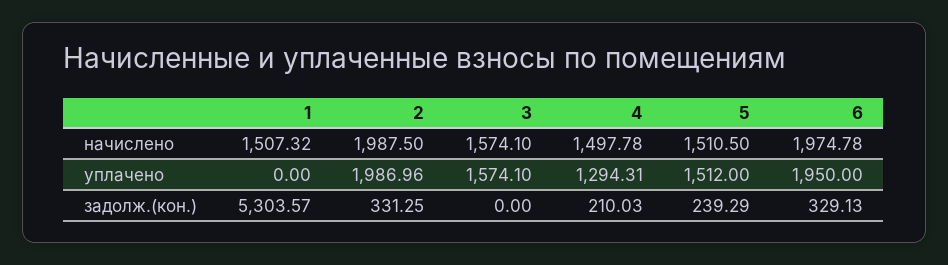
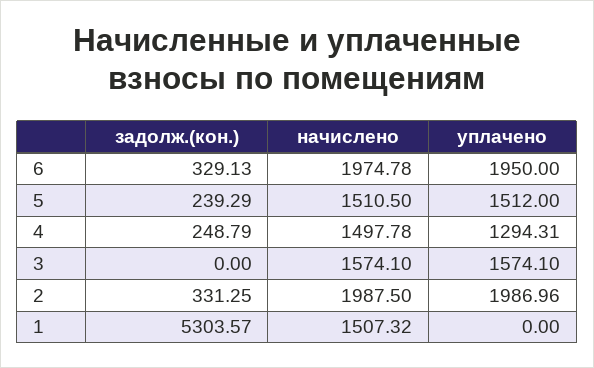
  {
    "1": {
      "начислено": 1507.32,
      "уплачено": 0,
      "задолж.(кон.)": 5303.57
    },
    "2": {
      "начислено": 1987.5,
      "уплачено": 1986.96,
      "задолж.(кон.)": 331.25
    },
    "3": {
      "начислено": 1574.1,
      "уплачено": 1574.1,
      "задолж.(кон.)": 0
    },
    "4": {
      "начислено": 1497.78,
      "уплачено": 1294.31,
-     "задолж.(кон.)": 210.03
+     "задолж.(кон.)": 248.79
    },
    "5": {
      "начислено": 1510.5,
      "уплачено": 1512,
      "задолж.(кон.)": 239.29
    },
    "6": {
      "начислено": 1974.78,
      "уплачено": 1950,
      "задолж.(кон.)": 329.13
    }
  }

